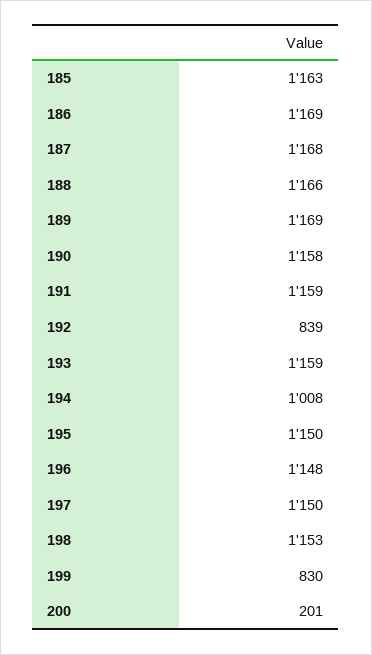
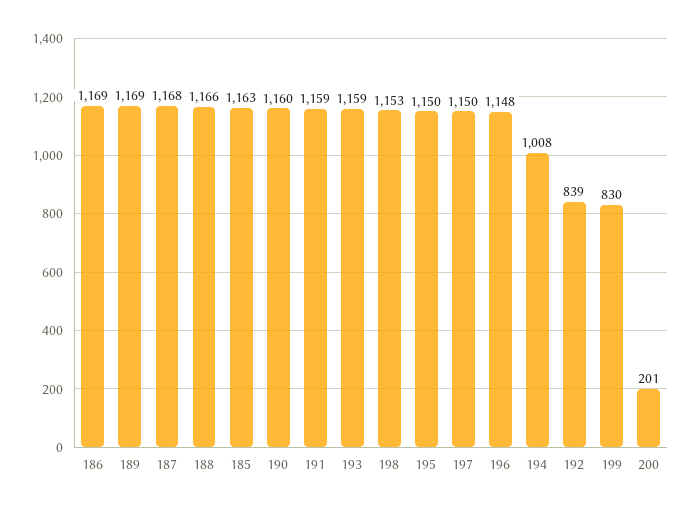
  {
    "185": 1163,
    "186": 1169,
    "187": 1168,
    "188": 1166,
    "189": 1169,
-   "190": 1158,
+   "190": 1160,
    "191": 1159,
    "192": 839,
    "193": 1159,
    "194": 1008,
    "195": 1150,
    "196": 1148,
    "197": 1150,
    "198": 1153,
    "199": 830,
    "200": 201
  }

